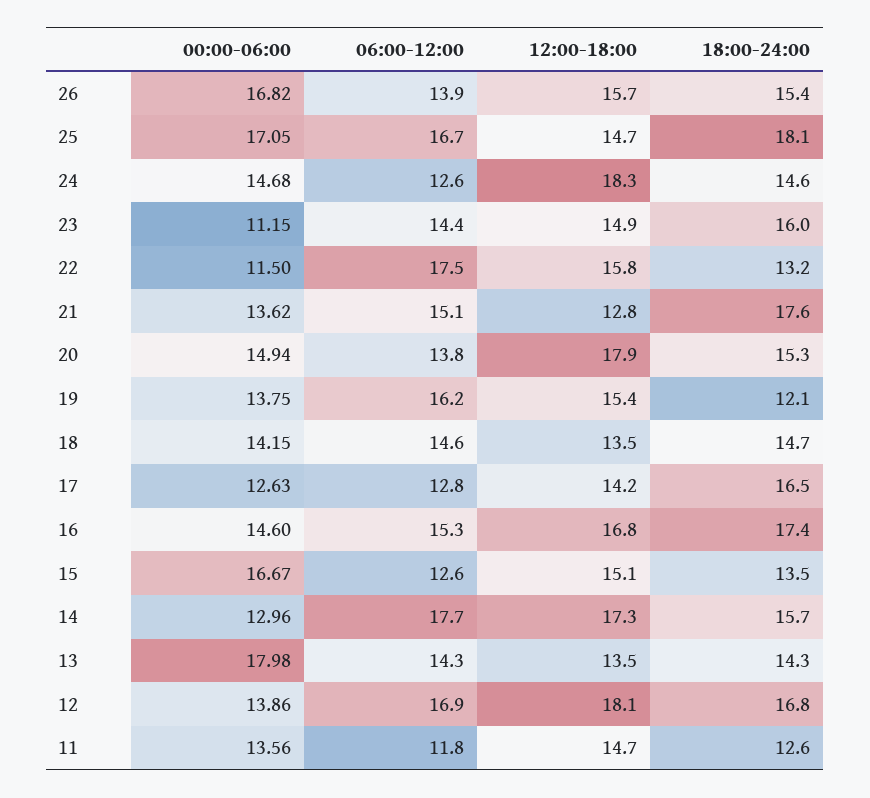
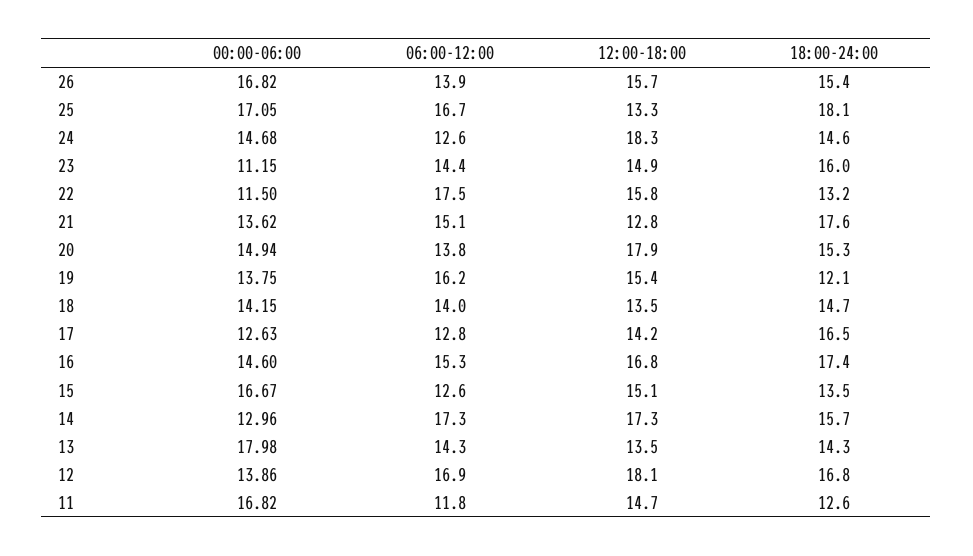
  {
    "00:00-06:00": {
      "26": 16.82,
      "25": 17.05,
      "24": 14.68,
      "23": 11.15,
      "22": 11.5,
      "21": 13.62,
      "20": 14.94,
      "19": 13.75,
      "18": 14.15,
      "17": 12.63,
      "16": 14.6,
      "15": 16.67,
      "14": 12.96,
      "13": 17.98,
      "12": 13.86,
-     "11": 13.56
+     "11": 16.82
    },
    "06:00-12:00": {
      "26": 13.9,
      "25": 16.7,
      "24": 12.6,
      "23": 14.4,
      "22": 17.5,
      "21": 15.1,
      "20": 13.8,
      "19": 16.2,
-     "18": 14.6,
+     "18": 14,
      "17": 12.8,
      "16": 15.3,
      "15": 12.6,
-     "14": 17.7,
+     "14": 17.3,
      "13": 14.3,
      "12": 16.9,
      "11": 11.8
    },
    "12:00-18:00": {
      "26": 15.7,
-     "25": 14.7,
+     "25": 13.3,
      "24": 18.3,
      "23": 14.9,
      "22": 15.8,
      "21": 12.8,
      "20": 17.9,
      "19": 15.4,
      "18": 13.5,
      "17": 14.2,
      "16": 16.8,
      "15": 15.1,
      "14": 17.3,
      "13": 13.5,
      "12": 18.1,
      "11": 14.7
    },
    "18:00-24:00": {
      "26": 15.4,
      "25": 18.1,
      "24": 14.6,
      "23": 16,
      "22": 13.2,
      "21": 17.6,
      "20": 15.3,
      "19": 12.1,
      "18": 14.7,
      "17": 16.5,
      "16": 17.4,
      "15": 13.5,
      "14": 15.7,
      "13": 14.3,
      "12": 16.8,
      "11": 12.6
    }
  }

